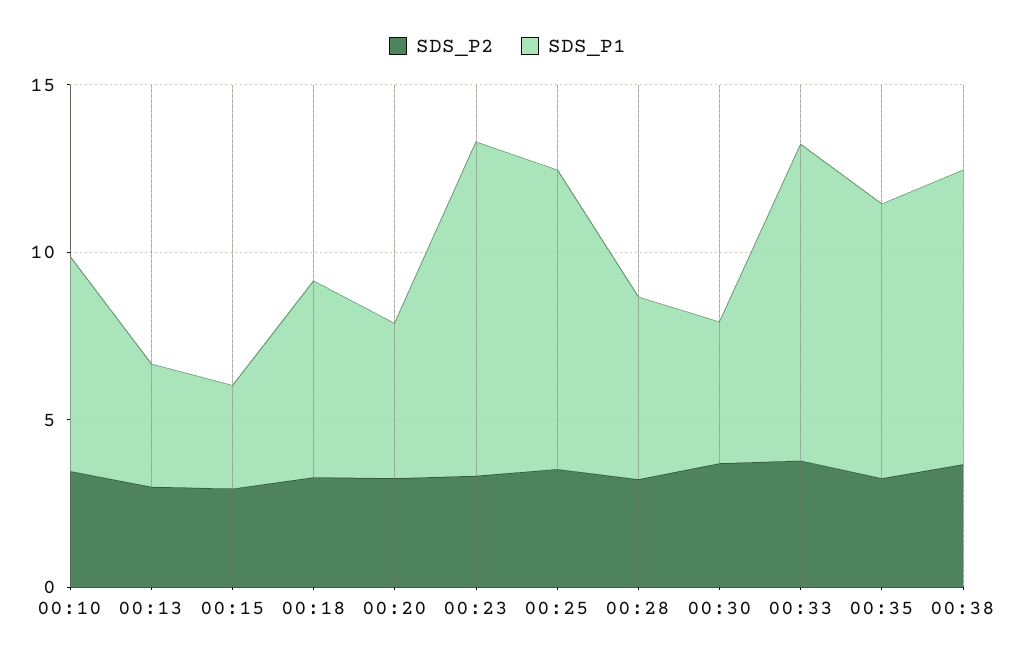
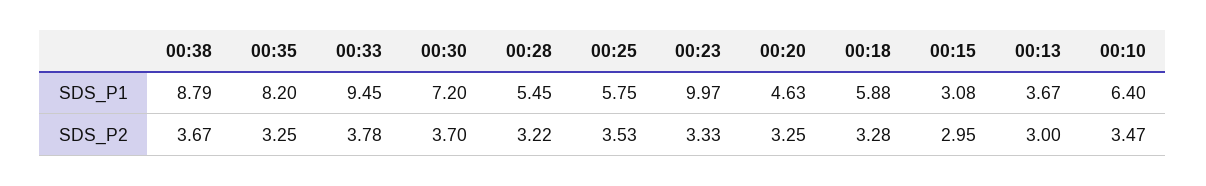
  {
    "SDS_P2": {
      "00:10": 3.47,
      "00:13": 3,
      "00:15": 2.95,
      "00:18": 3.28,
      "00:20": 3.25,
      "00:23": 3.33,
      "00:25": 3.53,
      "00:28": 3.22,
      "00:30": 3.7,
      "00:33": 3.78,
      "00:35": 3.25,
      "00:38": 3.67
    },
    "SDS_P1": {
      "00:10": 6.4,
      "00:13": 3.67,
      "00:15": 3.08,
      "00:18": 5.88,
      "00:20": 4.63,
      "00:23": 9.97,
-     "00:25": 9,
+     "00:25": 5.75,
      "00:28": 5.45,
-     "00:30": 4,
+     "00:30": 7.2,
      "00:33": 9.45,
      "00:35": 8.2,
      "00:38": 8.79
    }
  }

